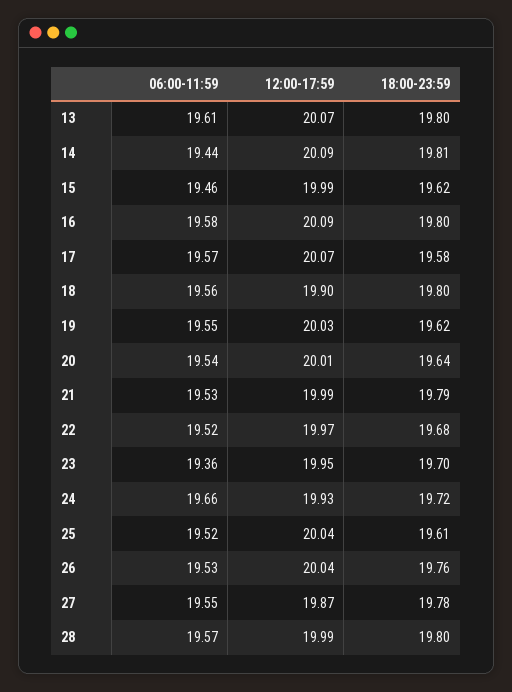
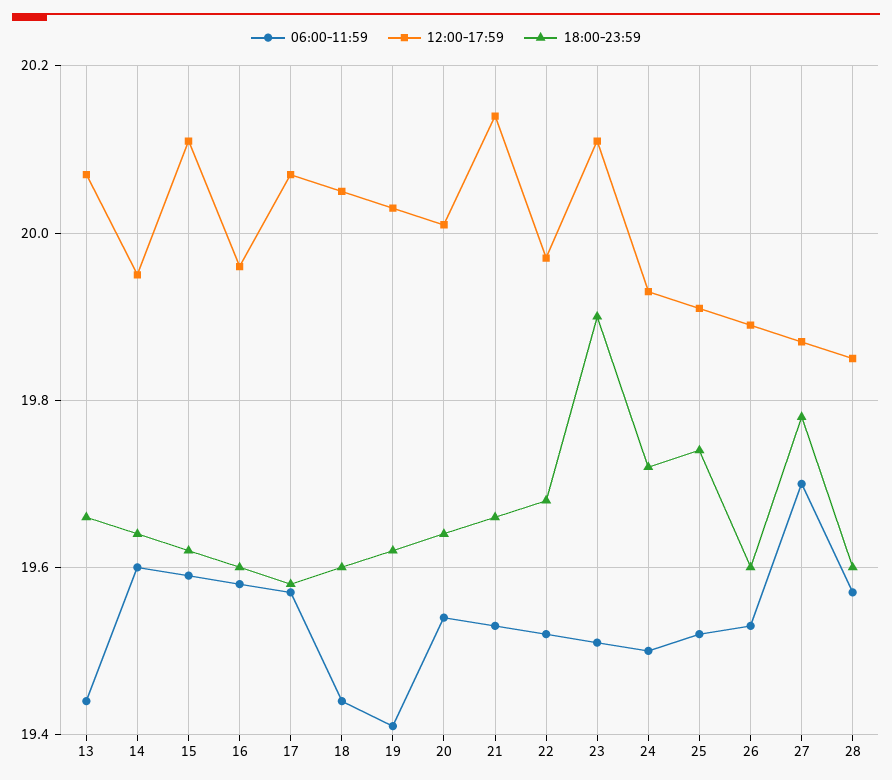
  {
    "06:00-11:59": {
-     "13": 19.61,
+     "13": 19.45,
-     "14": 19.44,
+     "14": 19.6,
-     "15": 19.46,
+     "15": 19.6,
      "16": 19.58,
      "17": 19.57,
-     "18": 19.56,
+     "18": 19.45,
-     "19": 19.55,
+     "19": 19.4,
      "20": 19.54,
      "21": 19.53,
      "22": 19.52,
-     "23": 19.36,
+     "23": 19.5,
-     "24": 19.66,
+     "24": 19.5,
      "25": 19.52,
      "26": 19.53,
-     "27": 19.55,
+     "27": 19.7,
      "28": 19.57
    },
    "12:00-17:59": {
      "13": 20.07,
-     "14": 20.09,
+     "14": 19.95,
-     "15": 19.99,
+     "15": 20.1,
-     "16": 20.09,
+     "16": 19.95,
      "17": 20.07,
-     "18": 19.9,
+     "18": 20.05,
      "19": 20.03,
      "20": 20.01,
-     "21": 19.99,
+     "21": 20.15,
      "22": 19.97,
-     "23": 19.95,
+     "23": 20.1,
      "24": 19.93,
-     "25": 20.04,
+     "25": 19.9,
-     "26": 20.04,
+     "26": 19.9,
      "27": 19.87,
-     "28": 19.99
+     "28": 19.85
    },
    "18:00-23:59": {
-     "13": 19.8,
+     "13": 19.65,
-     "14": 19.81,
+     "14": 19.65,
      "15": 19.62,
-     "16": 19.8,
+     "16": 19.6,
      "17": 19.58,
-     "18": 19.8,
+     "18": 19.6,
      "19": 19.62,
      "20": 19.64,
-     "21": 19.79,
+     "21": 19.65,
      "22": 19.68,
-     "23": 19.7,
+     "23": 19.9,
      "24": 19.72,
-     "25": 19.61,
+     "25": 19.75,
-     "26": 19.76,
+     "26": 19.6,
      "27": 19.78,
-     "28": 19.8
+     "28": 19.6
    }
  }

